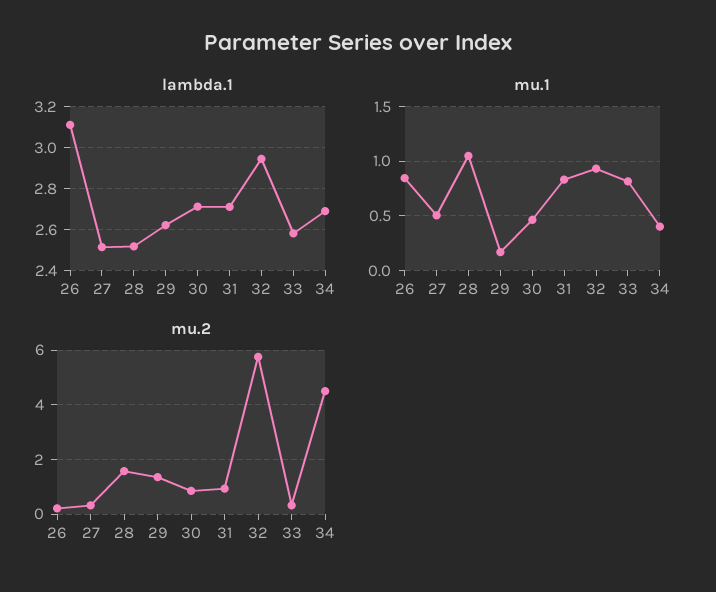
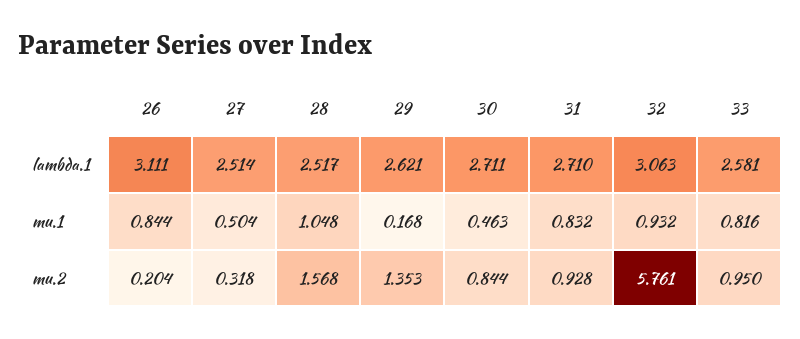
  {
    "lambda.1": {
      "26": 3.111,
      "27": 2.514,
      "28": 2.517,
      "29": 2.621,
      "30": 2.711,
      "31": 2.71,
-     "32": 2.95,
+     "32": 3.063,
-     "33": 2.581,
+     "33": 2.581
-     "34": 2.7
    },
    "mu.1": {
      "26": 0.844,
      "27": 0.504,
      "28": 1.048,
      "29": 0.168,
      "30": 0.463,
      "31": 0.832,
      "32": 0.932,
-     "33": 0.816,
+     "33": 0.816
-     "34": 0.4
    },
    "mu.2": {
      "26": 0.204,
      "27": 0.318,
      "28": 1.568,
      "29": 1.353,
      "30": 0.844,
      "31": 0.928,
      "32": 5.761,
-     "33": 0.25,
+     "33": 0.95
-     "34": 4.5
    }
  }

